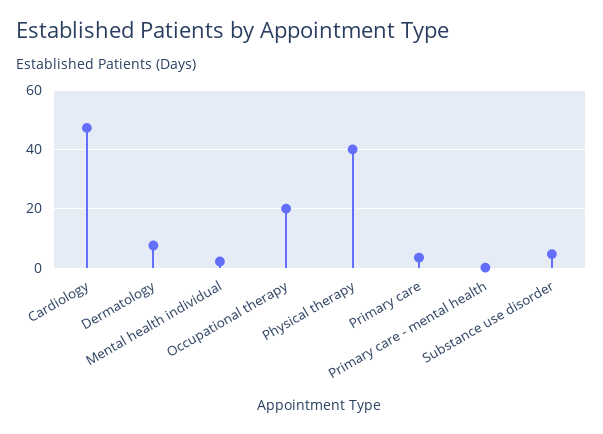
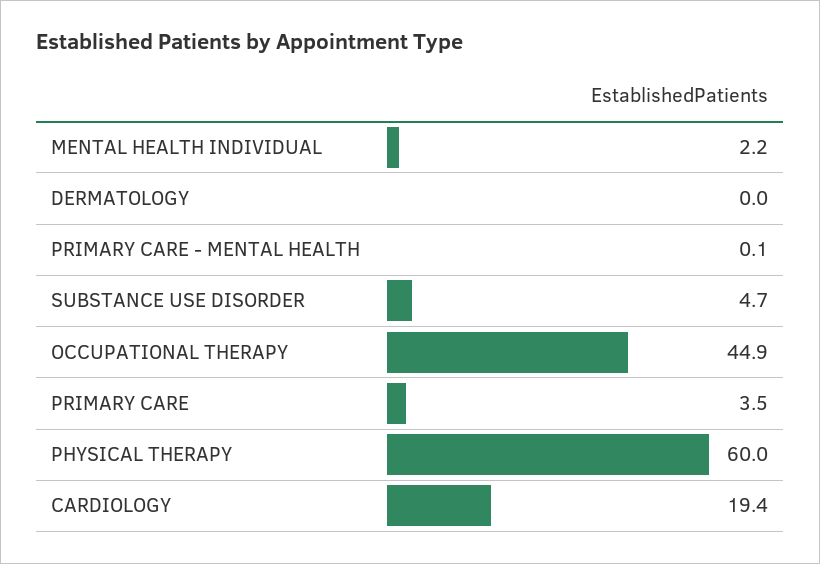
  {
-   "Cardiology": 47.5,
+   "Cardiology": 19.4,
-   "Dermatology": 7.5,
+   "Dermatology": 0,
    "Mental health individual": 2.2,
-   "Occupational therapy": 20,
+   "Occupational therapy": 44.9,
-   "Physical therapy": 40,
+   "Physical therapy": 60,
    "Primary care": 3.5,
    "Primary care - mental health": 0.1,
    "Substance use disorder": 4.7
  }

